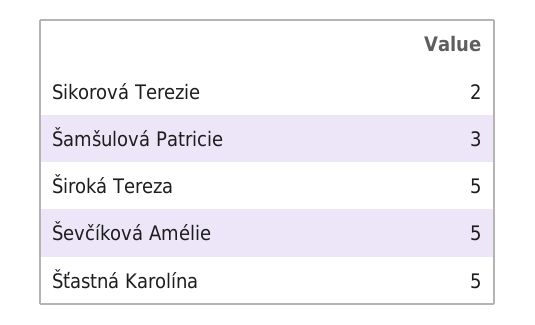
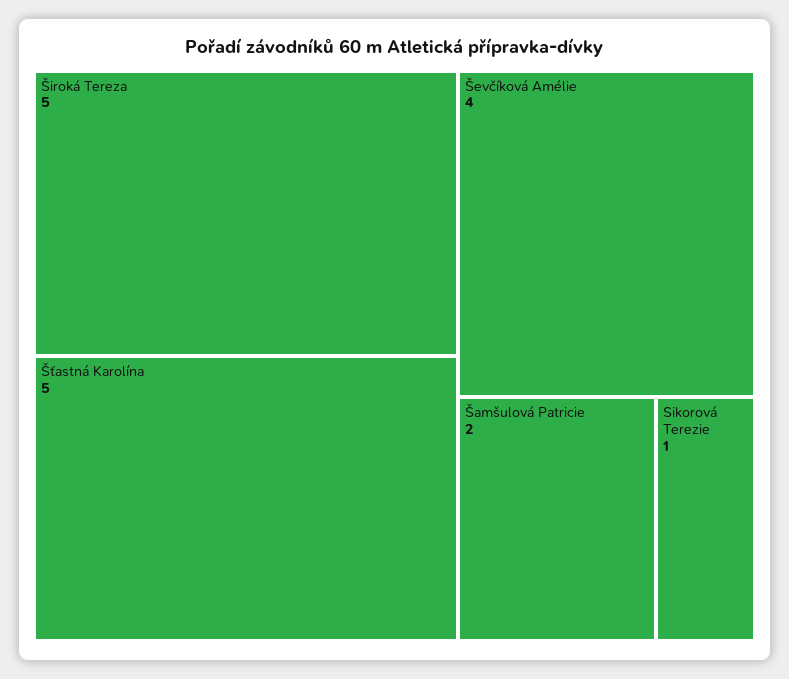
  {
-   "Sikorová Terezie": 2,
+   "Sikorová Terezie": 1,
-   "Šamšulová Patricie": 3,
+   "Šamšulová Patricie": 2,
    "Široká Tereza": 5,
-   "Ševčíková Amélie": 5,
+   "Ševčíková Amélie": 4,
    "Šťastná Karolína": 5
  }

